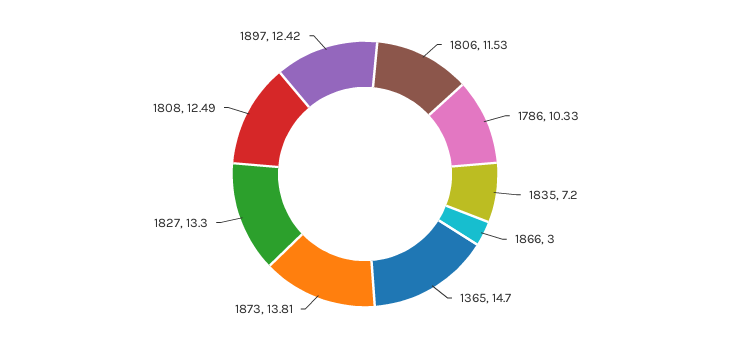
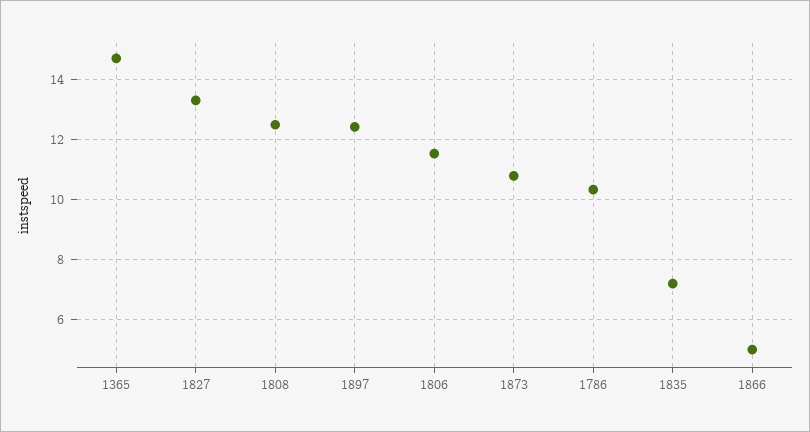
  {
    "1806": 11.53,
    "1786": 10.33,
    "1835": 7.2,
-   "1866": 3,
+   "1866": 5,
    "1365": 14.7,
-   "1873": 13.81,
+   "1873": 10.8,
    "1827": 13.3,
    "1808": 12.49,
    "1897": 12.42
  }

